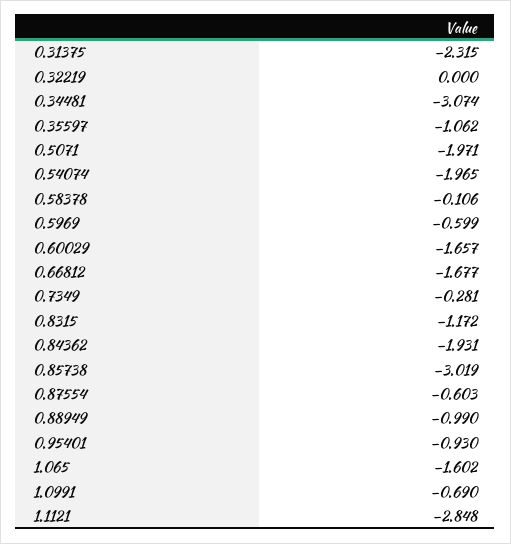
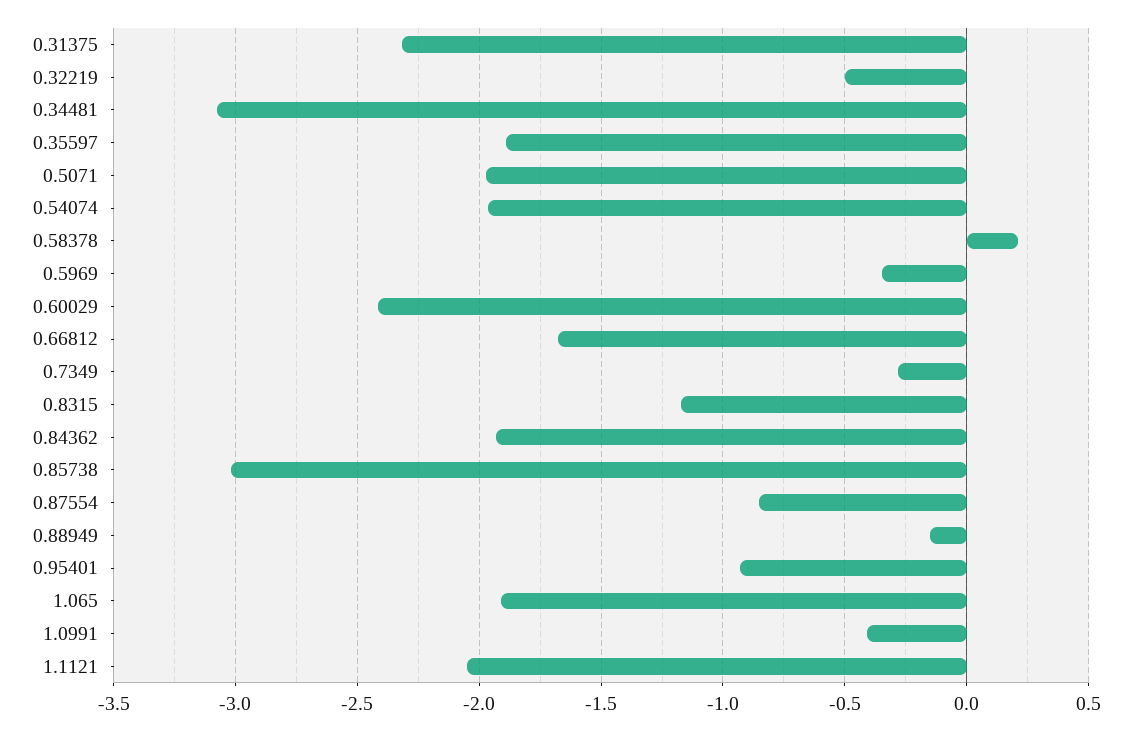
  {
    "0.31375": -2.315,
-   "0.32219": 0,
+   "0.32219": -0.5,
    "0.34481": -3.074,
-   "0.35597": -1.062,
+   "0.35597": -1.9,
    "0.5071": -1.971,
    "0.54074": -1.965,
-   "0.58378": -0.106,
+   "0.58378": 0.2,
-   "0.5969": -0.599,
+   "0.5969": -0.35,
-   "0.60029": -1.657,
+   "0.60029": -2.4,
    "0.66812": -1.677,
    "0.7349": -0.281,
    "0.8315": -1.172,
    "0.84362": -1.931,
    "0.85738": -3.019,
-   "0.87554": -0.603,
+   "0.87554": -0.85,
-   "0.88949": -0.99,
+   "0.88949": -0.15,
    "0.95401": -0.93,
-   "1.065": -1.602,
+   "1.065": -1.9,
-   "1.0991": -0.69,
+   "1.0991": -0.4,
-   "1.1121": -2.848
+   "1.1121": -2.05
  }

